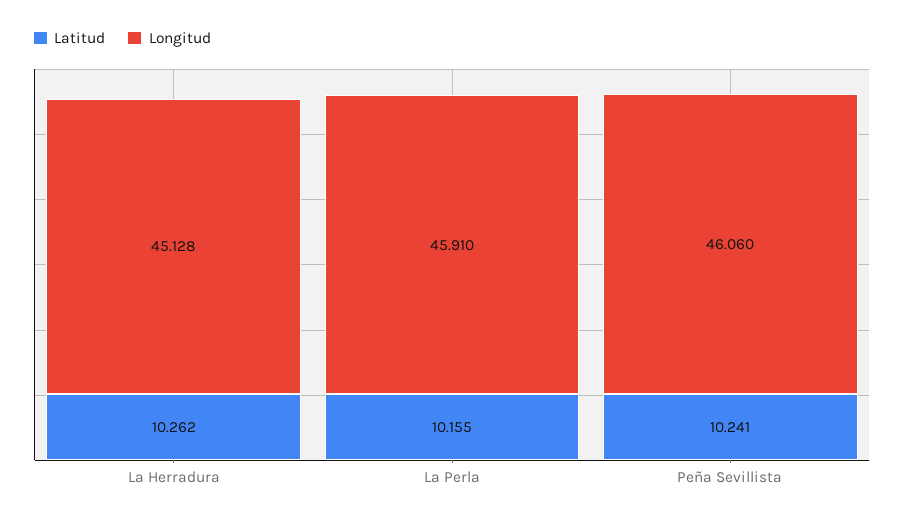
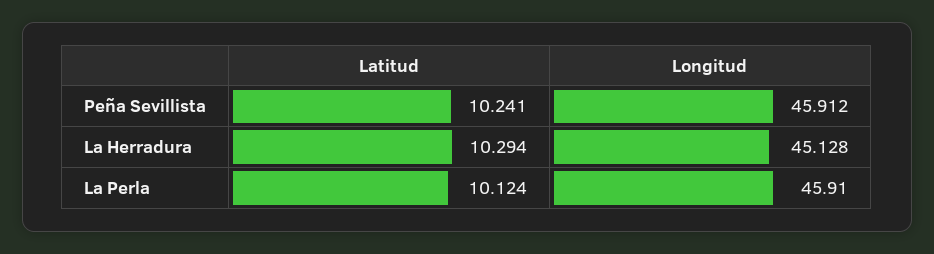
  {
    "Latitud": {
-     "La Herradura": 10.262,
+     "La Herradura": 10.294,
-     "La Perla": 10.155,
+     "La Perla": 10.124,
      "Peña Sevillista": 10.241
    },
    "Longitud": {
      "La Herradura": 45.128,
      "La Perla": 45.91,
-     "Peña Sevillista": 46.06
+     "Peña Sevillista": 45.912
    }
  }

